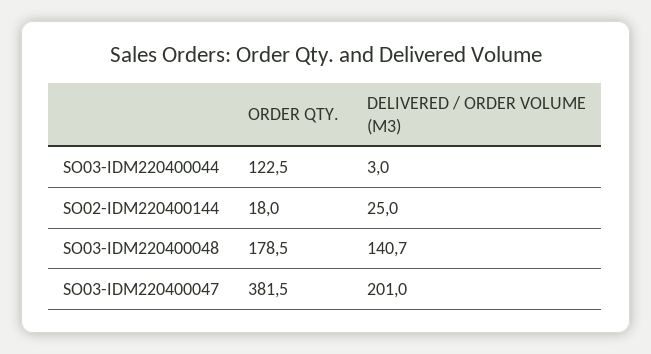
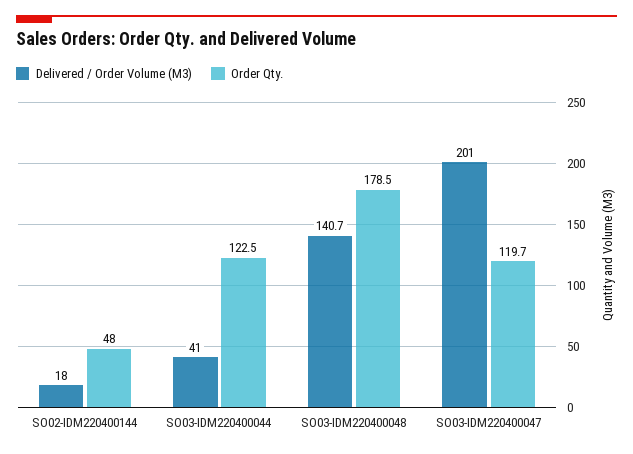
  {
    "ORDER QTY.": {
      "SO03-IDM220400044": 122.5,
-     "SO02-IDM220400144": 18,
+     "SO02-IDM220400144": 48,
      "SO03-IDM220400048": 178.5,
-     "SO03-IDM220400047": 381.5
+     "SO03-IDM220400047": 119.7
    },
    "DELIVERED / ORDER VOLUME (M3)": {
-     "SO03-IDM220400044": 3,
+     "SO03-IDM220400044": 41,
-     "SO02-IDM220400144": 25,
+     "SO02-IDM220400144": 18,
      "SO03-IDM220400048": 140.7,
      "SO03-IDM220400047": 201
    }
  }

